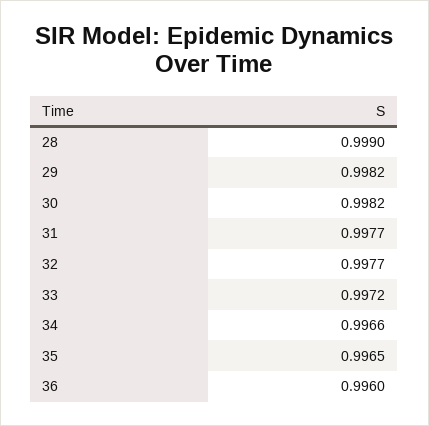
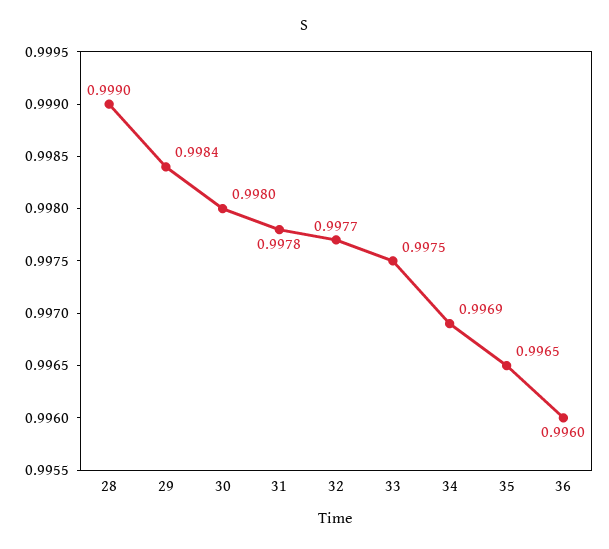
  {
    "28": 0.999,
-   "29": 0.9982,
+   "29": 0.9984,
-   "30": 0.9982,
+   "30": 0.998,
-   "31": 0.9977,
+   "31": 0.9978,
    "32": 0.9977,
-   "33": 0.9972,
+   "33": 0.9975,
-   "34": 0.9966,
+   "34": 0.9969,
    "35": 0.9965,
    "36": 0.996
  }

